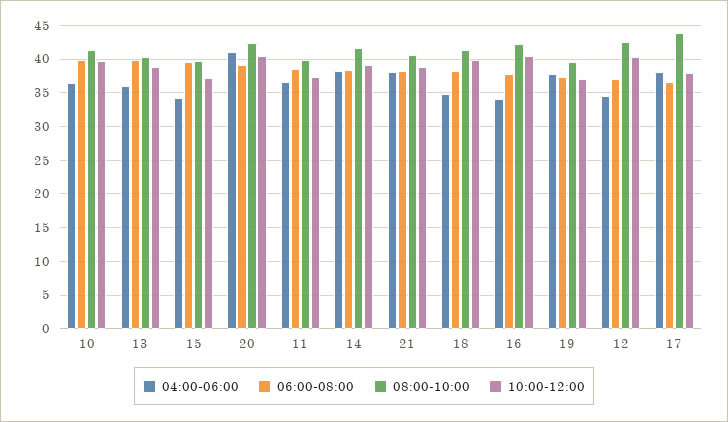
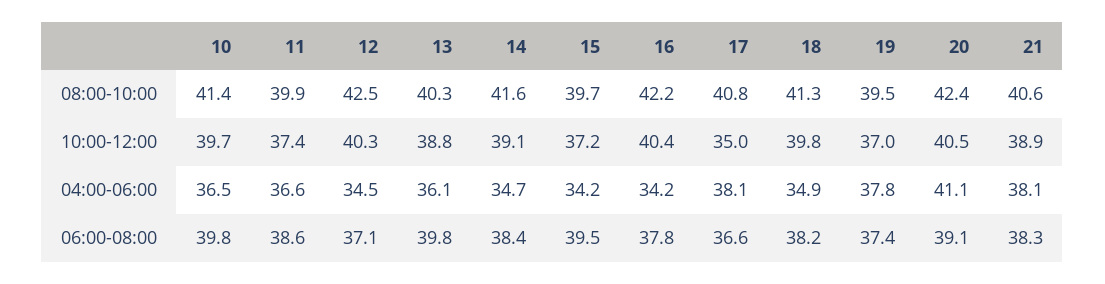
  {
    "04:00-06:00": {
      "10": 36.5,
      "13": 36.1,
      "15": 34.2,
      "20": 41.1,
      "11": 36.6,
-     "14": 38,
+     "14": 34.7,
      "21": 38.1,
      "18": 34.9,
      "16": 34.2,
      "19": 37.8,
      "12": 34.5,
      "17": 38.1
    },
    "06:00-08:00": {
      "10": 39.8,
      "13": 39.8,
      "15": 39.5,
      "20": 39.1,
      "11": 38.6,
      "14": 38.4,
      "21": 38.3,
      "18": 38.2,
      "16": 37.8,
      "19": 37.4,
      "12": 37.1,
      "17": 36.6
    },
    "08:00-10:00": {
      "10": 41.4,
      "13": 40.3,
      "15": 39.7,
      "20": 42.4,
      "11": 39.9,
      "14": 41.6,
      "21": 40.6,
      "18": 41.3,
      "16": 42.2,
      "19": 39.5,
      "12": 42.5,
-     "17": 44
+     "17": 40.8
    },
    "10:00-12:00": {
      "10": 39.7,
      "13": 38.8,
      "15": 37.2,
      "20": 40.5,
      "11": 37.4,
      "14": 39.1,
      "21": 38.9,
      "18": 39.8,
      "16": 40.4,
      "19": 37,
      "12": 40.3,
-     "17": 38
+     "17": 35
    }
  }

